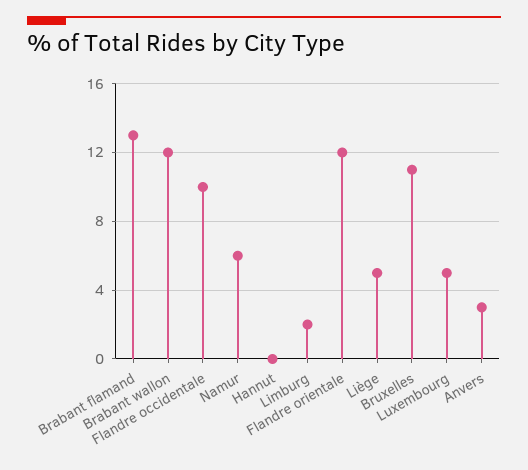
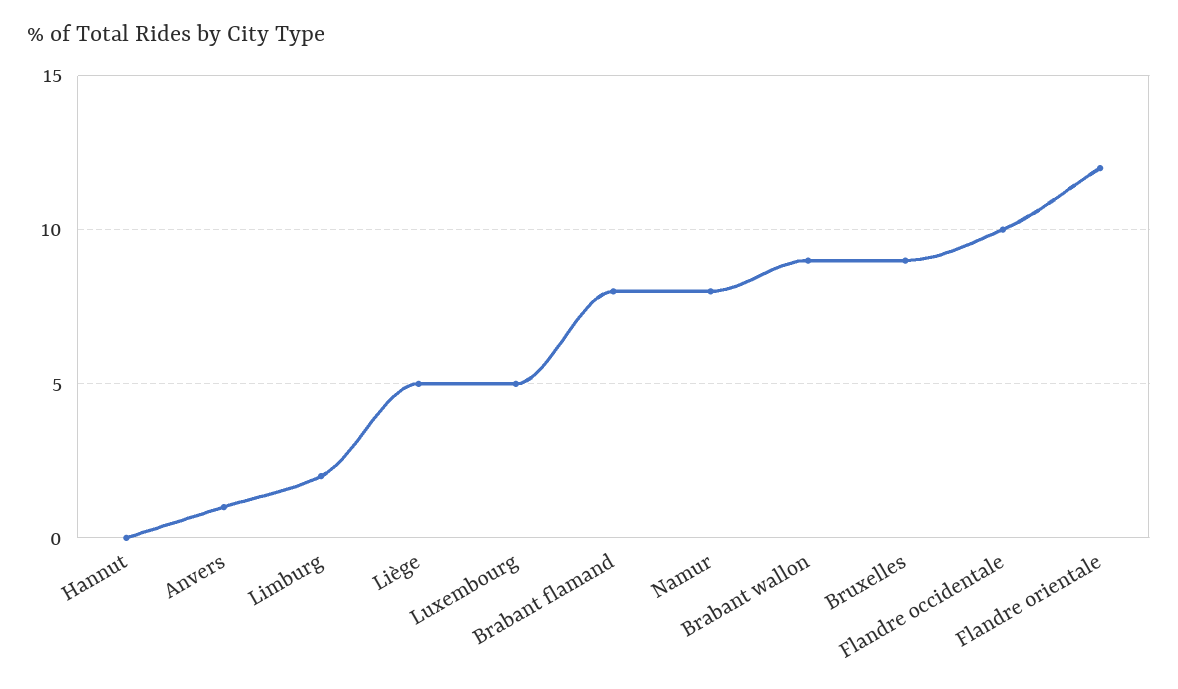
  {
-   "Brabant flamand": 13,
+   "Brabant flamand": 8,
-   "Brabant wallon": 12,
+   "Brabant wallon": 9,
    "Flandre occidentale": 10,
-   "Namur": 6,
+   "Namur": 8,
    "Hannut": 0,
    "Limburg": 2,
    "Flandre orientale": 12,
    "Liège": 5,
-   "Bruxelles": 11,
+   "Bruxelles": 9,
    "Luxembourg": 5,
-   "Anvers": 3
+   "Anvers": 1
  }

